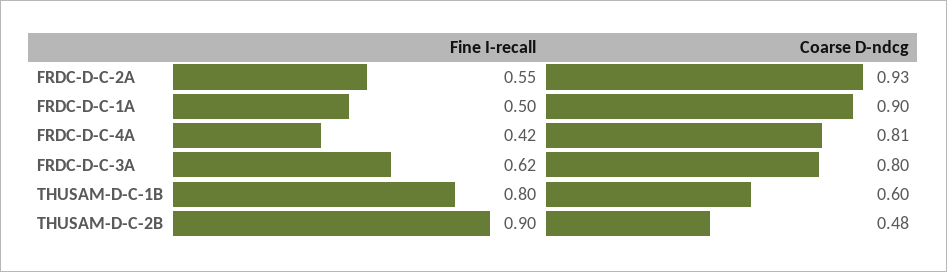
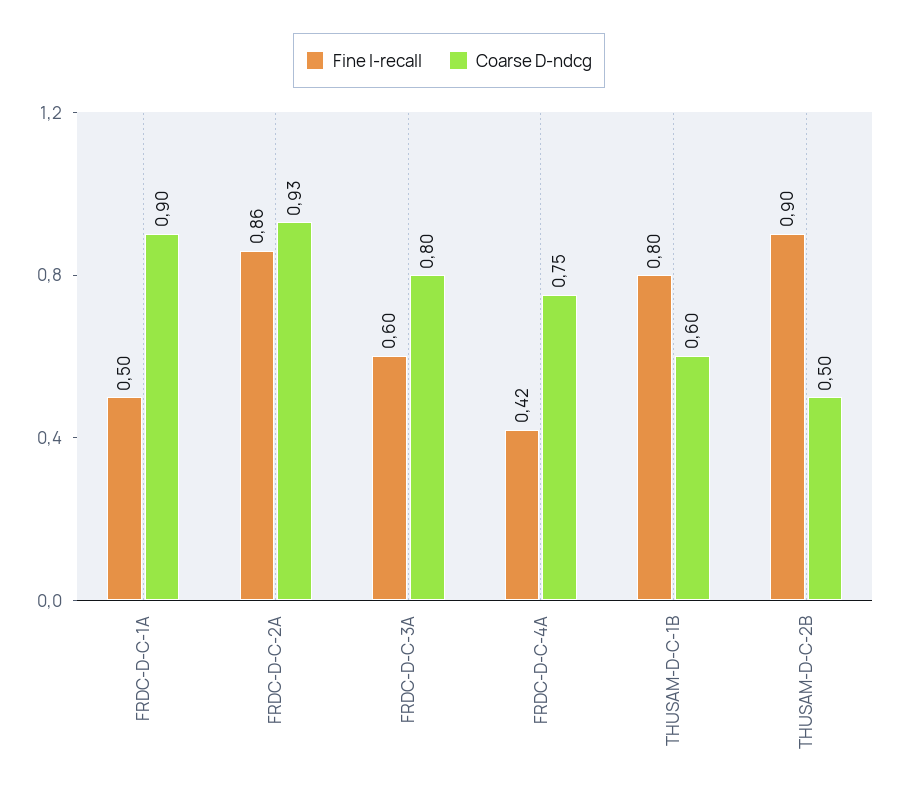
  {
    "Fine I-recall": {
-     "FRDC-D-C-2A": 0.55,
+     "FRDC-D-C-2A": 0.86,
      "FRDC-D-C-1A": 0.5,
      "FRDC-D-C-4A": 0.42,
-     "FRDC-D-C-3A": 0.62,
+     "FRDC-D-C-3A": 0.6,
      "THUSAM-D-C-1B": 0.8,
      "THUSAM-D-C-2B": 0.9
    },
    "Coarse D-ndcg": {
      "FRDC-D-C-2A": 0.93,
      "FRDC-D-C-1A": 0.9,
-     "FRDC-D-C-4A": 0.81,
+     "FRDC-D-C-4A": 0.75,
      "FRDC-D-C-3A": 0.8,
      "THUSAM-D-C-1B": 0.6,
-     "THUSAM-D-C-2B": 0.48
+     "THUSAM-D-C-2B": 0.5
    }
  }

